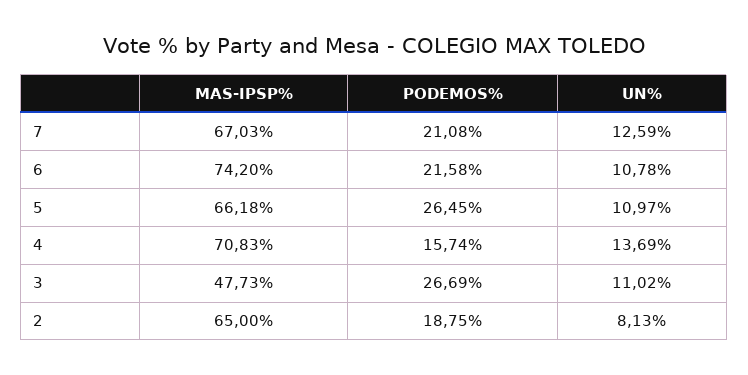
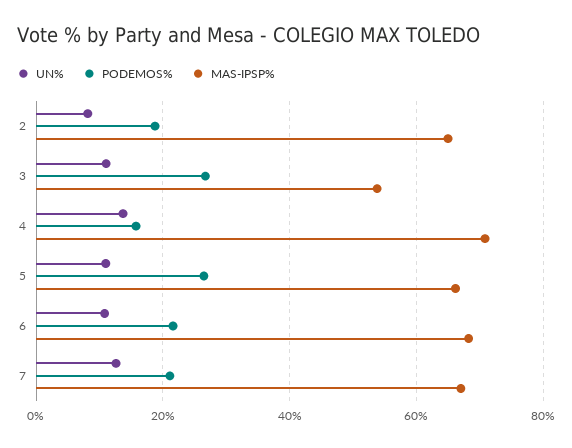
  {
    "MAS-IPSP%": {
      "7": 67.03,
-     "6": 74.2,
+     "6": 68,
      "5": 66.18,
      "4": 70.83,
-     "3": 47.73,
+     "3": 54,
      "2": 65
    },
    "PODEMOS%": {
      "7": 21.08,
      "6": 21.58,
      "5": 26.45,
      "4": 15.74,
      "3": 26.69,
      "2": 18.75
    },
    "UN%": {
      "7": 12.59,
      "6": 10.78,
      "5": 10.97,
      "4": 13.69,
      "3": 11.02,
      "2": 8.13
    }
  }

